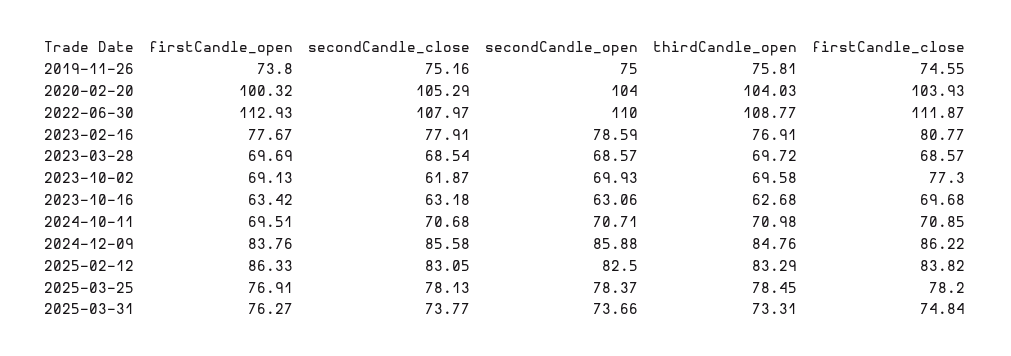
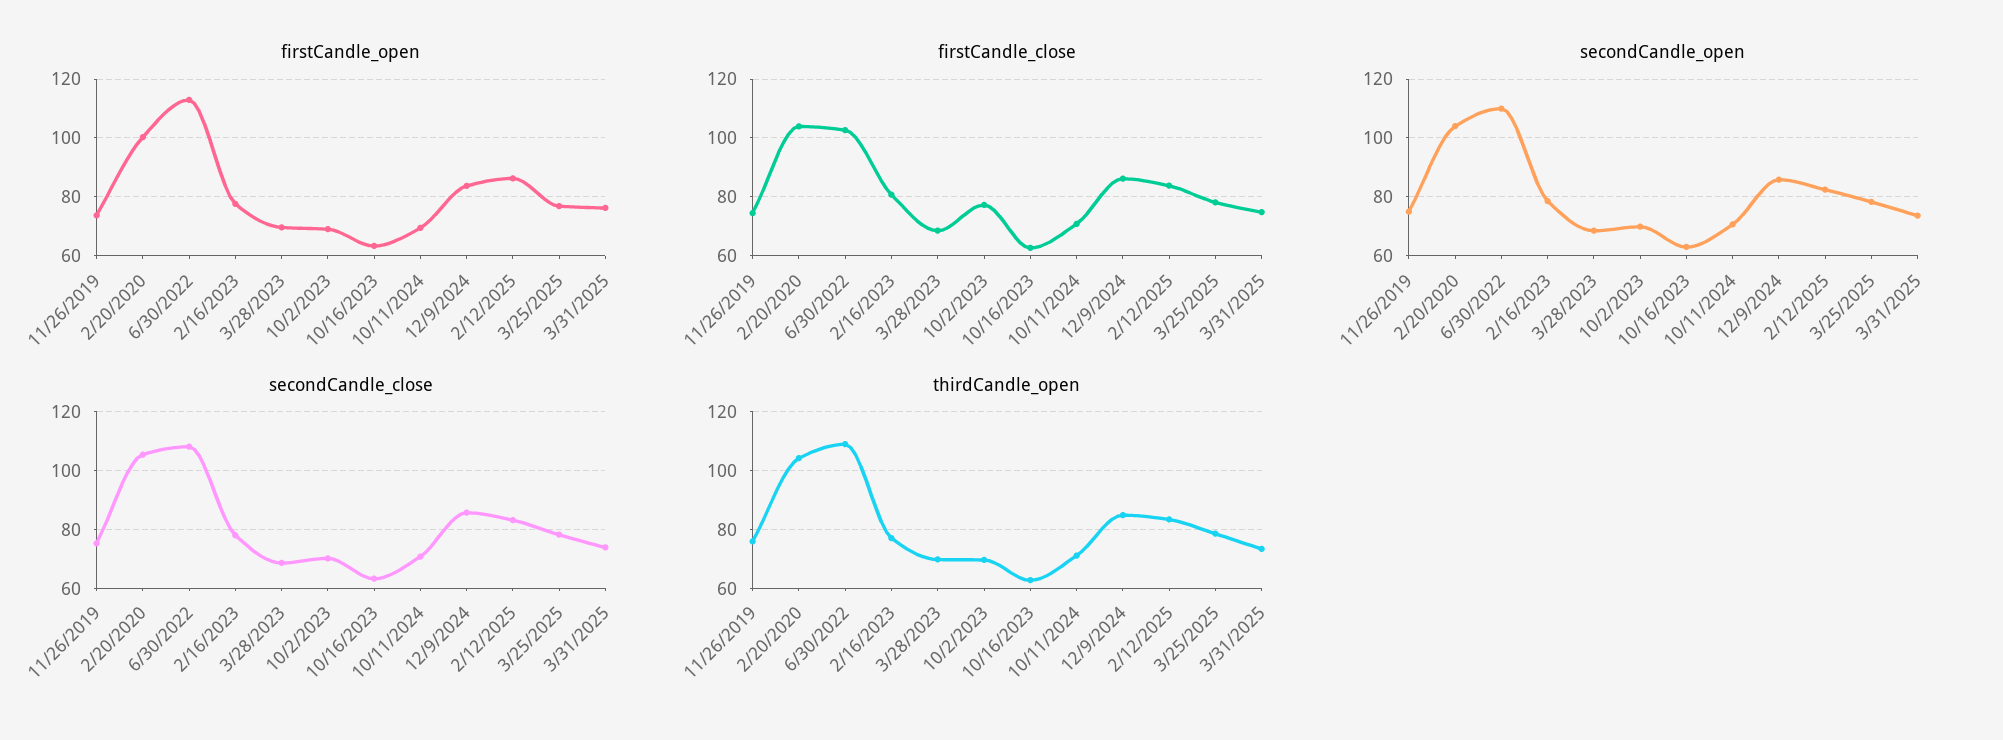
  {
    "firstCandle_open": {
      "2019-11-26": 73.8,
      "2020-02-20": 100.32,
      "2022-06-30": 112.93,
      "2023-02-16": 77.67,
      "2023-03-28": 69.69,
      "2023-10-02": 69.13,
      "2023-10-16": 63.42,
      "2024-10-11": 69.51,
      "2024-12-09": 83.76,
      "2025-02-12": 86.33,
      "2025-03-25": 76.91,
      "2025-03-31": 76.27
    },
    "secondCandle_close": {
      "2019-11-26": 75.16,
      "2020-02-20": 105.29,
      "2022-06-30": 107.97,
      "2023-02-16": 77.91,
      "2023-03-28": 68.54,
-     "2023-10-02": 61.87,
+     "2023-10-02": 70,
      "2023-10-16": 63.18,
      "2024-10-11": 70.68,
      "2024-12-09": 85.58,
      "2025-02-12": 83.05,
      "2025-03-25": 78.13,
      "2025-03-31": 73.77
    },
    "secondCandle_open": {
      "2019-11-26": 75,
      "2020-02-20": 104,
      "2022-06-30": 110,
      "2023-02-16": 78.59,
      "2023-03-28": 68.57,
      "2023-10-02": 69.93,
      "2023-10-16": 63.06,
      "2024-10-11": 70.71,
      "2024-12-09": 85.88,
      "2025-02-12": 82.5,
      "2025-03-25": 78.37,
      "2025-03-31": 73.66
    },
    "thirdCandle_open": {
      "2019-11-26": 75.81,
      "2020-02-20": 104.03,
      "2022-06-30": 108.77,
      "2023-02-16": 76.91,
      "2023-03-28": 69.72,
      "2023-10-02": 69.58,
      "2023-10-16": 62.68,
      "2024-10-11": 70.98,
      "2024-12-09": 84.76,
      "2025-02-12": 83.29,
      "2025-03-25": 78.45,
      "2025-03-31": 73.31
    },
    "firstCandle_close": {
      "2019-11-26": 74.55,
      "2020-02-20": 103.93,
-     "2022-06-30": 111.87,
+     "2022-06-30": 102.5,
      "2023-02-16": 80.77,
      "2023-03-28": 68.57,
      "2023-10-02": 77.3,
-     "2023-10-16": 69.68,
+     "2023-10-16": 62.5,
      "2024-10-11": 70.85,
      "2024-12-09": 86.22,
      "2025-02-12": 83.82,
      "2025-03-25": 78.2,
      "2025-03-31": 74.84
    }
  }

